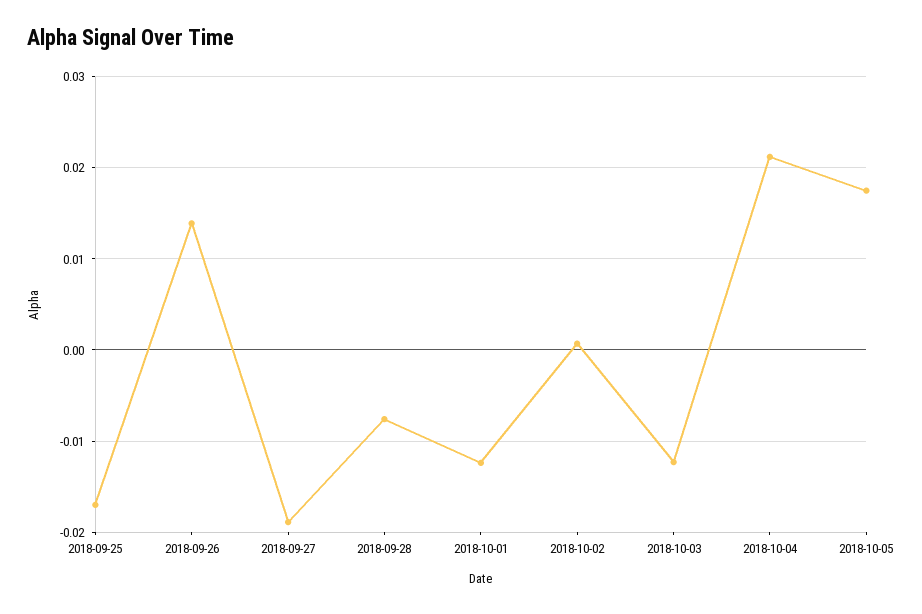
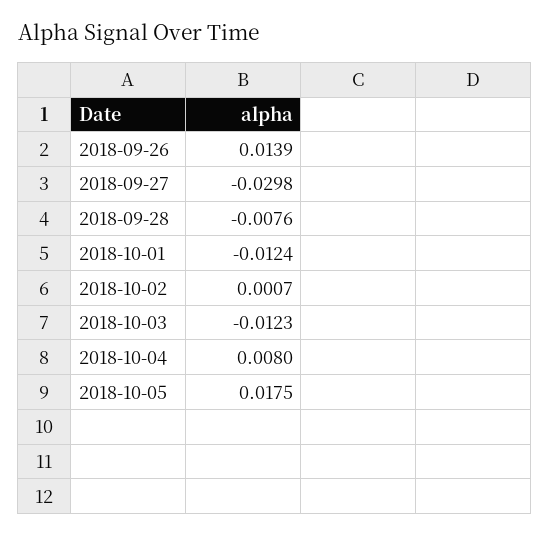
  {
-   "2018-09-25": -0.017,
    "2018-09-26": 0.0139,
-   "2018-09-27": -0.019,
+   "2018-09-27": -0.0298,
    "2018-09-28": -0.0076,
    "2018-10-01": -0.0124,
    "2018-10-02": 0.0007,
    "2018-10-03": -0.0123,
-   "2018-10-04": 0.021,
+   "2018-10-04": 0.008,
    "2018-10-05": 0.0175
  }

